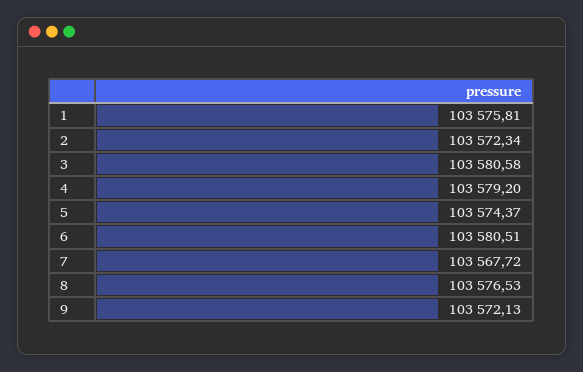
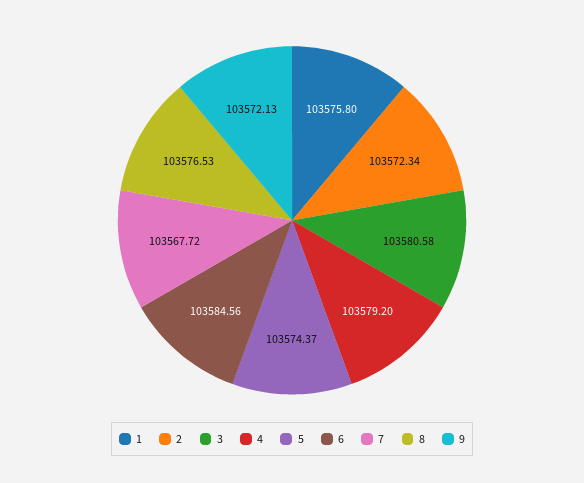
  {
-   "1": 103575.81,
+   "1": 103575.8,
    "2": 103572.34,
    "3": 103580.58,
    "4": 103579.2,
    "5": 103574.37,
-   "6": 103580.51,
+   "6": 103584.56,
    "7": 103567.72,
    "8": 103576.53,
    "9": 103572.13
  }

